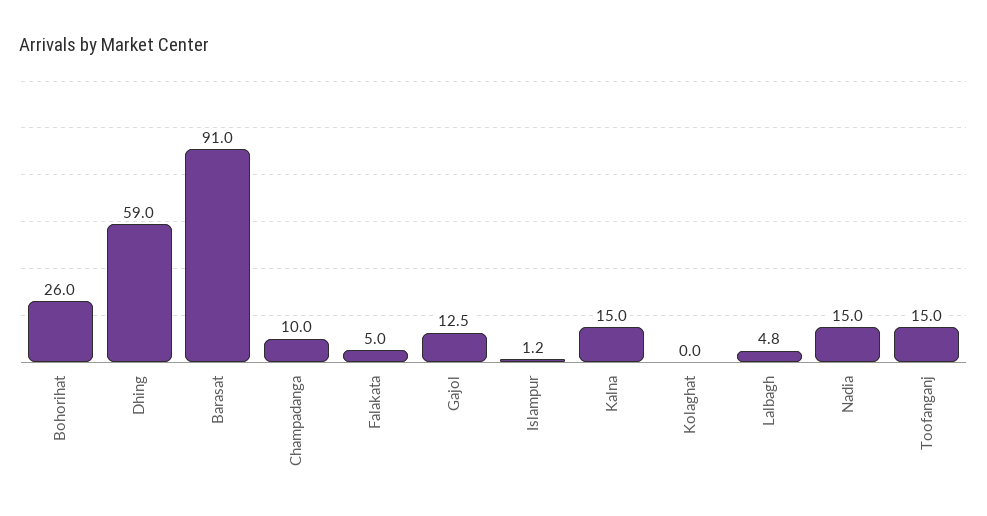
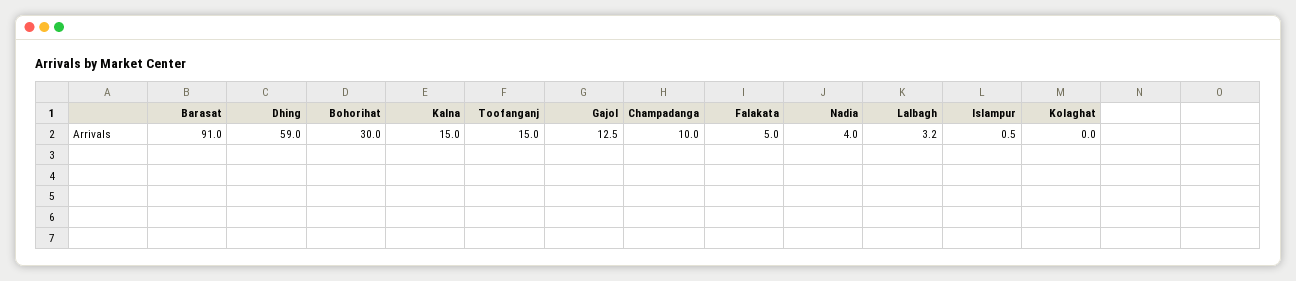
  {
-   "Bohorihat": 26,
+   "Bohorihat": 30,
    "Dhing": 59,
    "Barasat": 91,
    "Champadanga": 10,
    "Falakata": 5,
    "Gajol": 12.5,
-   "Islampur": 1.2,
+   "Islampur": 0.5,
    "Kalna": 15,
    "Kolaghat": 0,
-   "Lalbagh": 4.8,
+   "Lalbagh": 3.2,
-   "Nadia": 15,
+   "Nadia": 4,
    "Toofanganj": 15
  }

